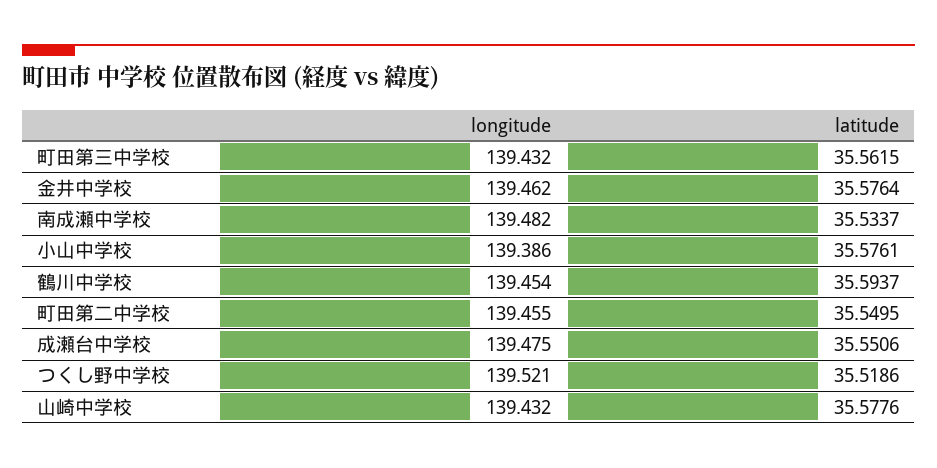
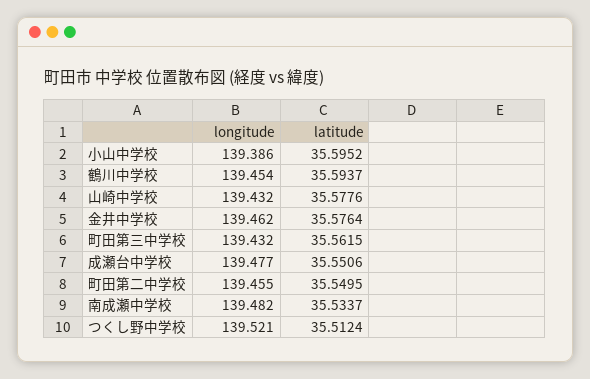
  {
    "longitude": {
      "町田第三中学校": 139.432,
      "金井中学校": 139.462,
      "南成瀬中学校": 139.482,
      "小山中学校": 139.386,
      "鶴川中学校": 139.454,
      "町田第二中学校": 139.455,
-     "成瀬台中学校": 139.475,
+     "成瀬台中学校": 139.477,
      "つくし野中学校": 139.521,
      "山崎中学校": 139.432
    },
    "latitude": {
      "町田第三中学校": 35.5615,
      "金井中学校": 35.5764,
      "南成瀬中学校": 35.5337,
-     "小山中学校": 35.5761,
+     "小山中学校": 35.5952,
      "鶴川中学校": 35.5937,
      "町田第二中学校": 35.5495,
      "成瀬台中学校": 35.5506,
-     "つくし野中学校": 35.5186,
+     "つくし野中学校": 35.5124,
      "山崎中学校": 35.5776
    }
  }

